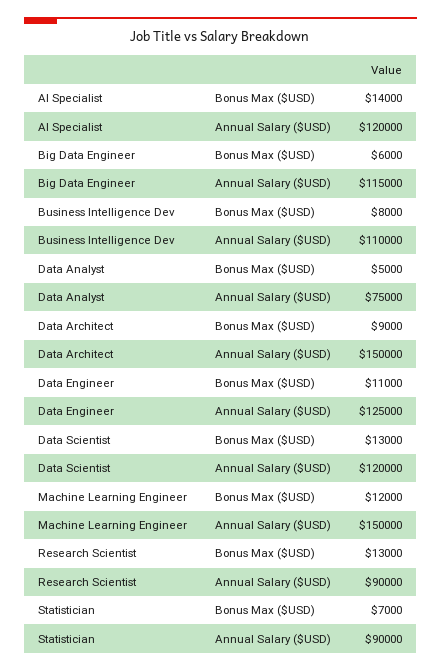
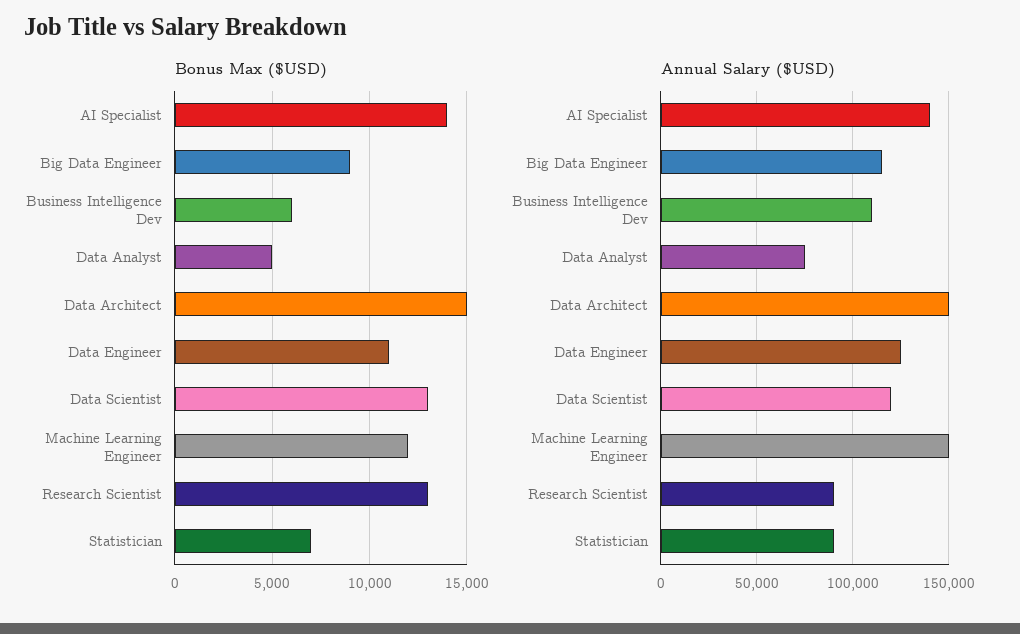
  {
    "Bonus Max ($USD)": {
      "AI Specialist": 14000,
-     "Big Data Engineer": 6000,
+     "Big Data Engineer": 9000,
-     "Business Intelligence Dev": 8000,
+     "Business Intelligence Dev": 6000,
      "Data Analyst": 5000,
-     "Data Architect": 9000,
+     "Data Architect": 15000,
      "Data Engineer": 11000,
      "Data Scientist": 13000,
      "Machine Learning Engineer": 12000,
      "Research Scientist": 13000,
      "Statistician": 7000
    },
    "Annual Salary ($USD)": {
-     "AI Specialist": 120000,
+     "AI Specialist": 140000,
      "Big Data Engineer": 115000,
      "Business Intelligence Dev": 110000,
      "Data Analyst": 75000,
      "Data Architect": 150000,
      "Data Engineer": 125000,
      "Data Scientist": 120000,
      "Machine Learning Engineer": 150000,
      "Research Scientist": 90000,
      "Statistician": 90000
    }
  }

